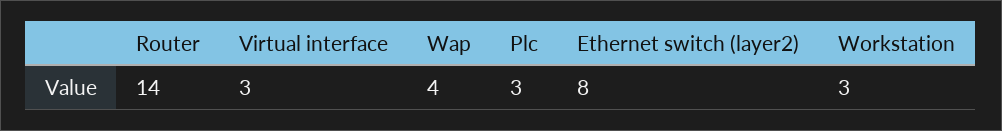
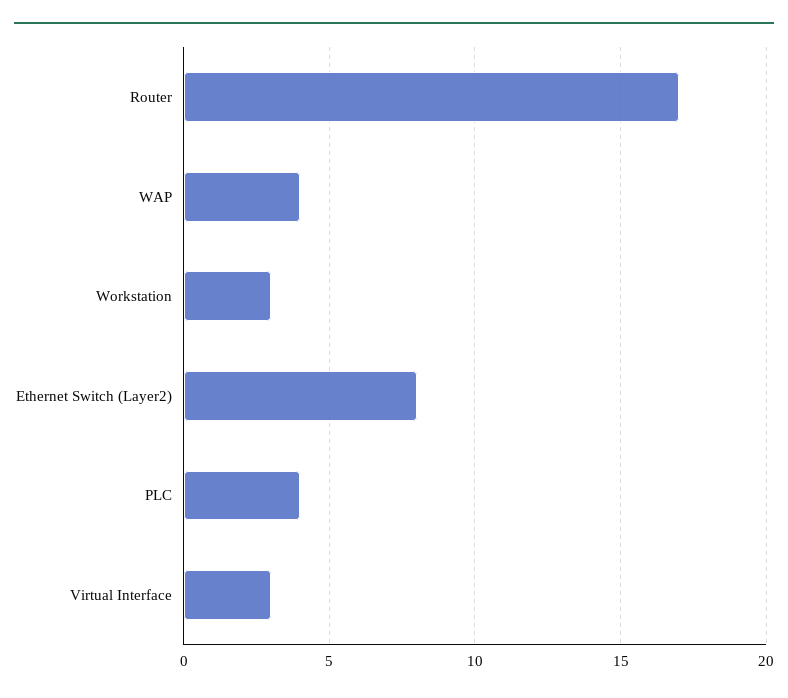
  {
-   "Router": 14,
+   "Router": 17,
    "Virtual interface": 3,
    "Wap": 4,
-   "Plc": 3,
+   "Plc": 4,
    "Ethernet switch (layer2)": 8,
    "Workstation": 3
  }

